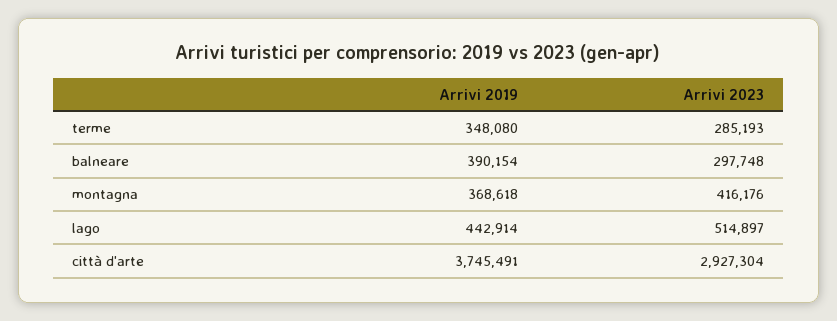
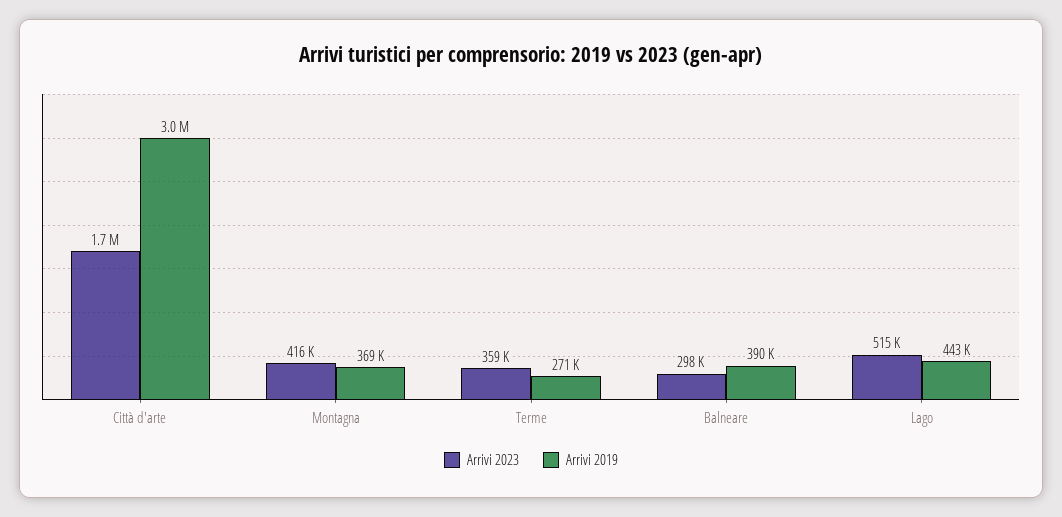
  {
    "Arrivi 2019": {
-     "terme": 348080,
+     "terme": 271000,
      "balneare": 390154,
      "montagna": 368618,
      "lago": 442914,
-     "città d'arte": 3745491
+     "città d'arte": 3000000
    },
    "Arrivi 2023": {
-     "terme": 285193,
+     "terme": 359000,
      "balneare": 297748,
      "montagna": 416176,
      "lago": 514897,
-     "città d'arte": 2927304
+     "città d'arte": 1700000
    }
  }

